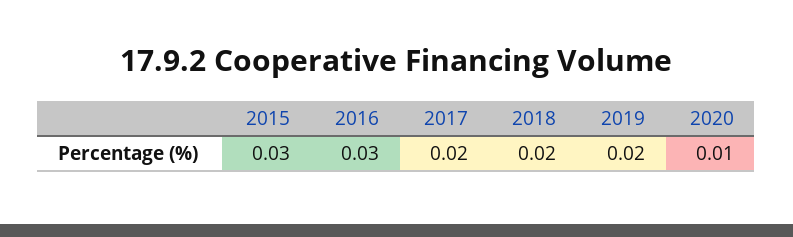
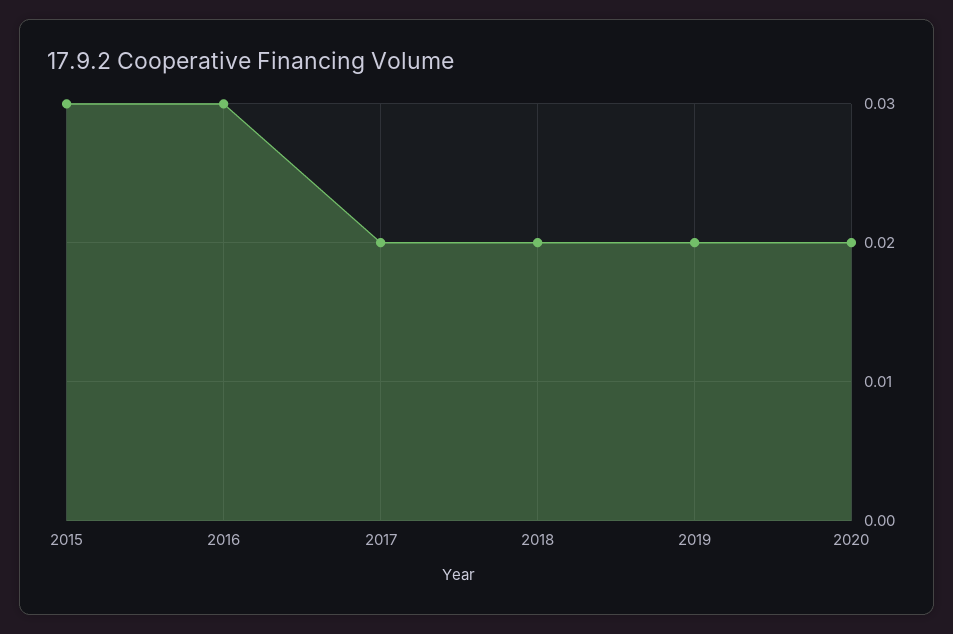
  {
    "2015": 0.03,
    "2016": 0.03,
    "2017": 0.02,
    "2018": 0.02,
    "2019": 0.02,
-   "2020": 0.01
+   "2020": 0.02
  }

